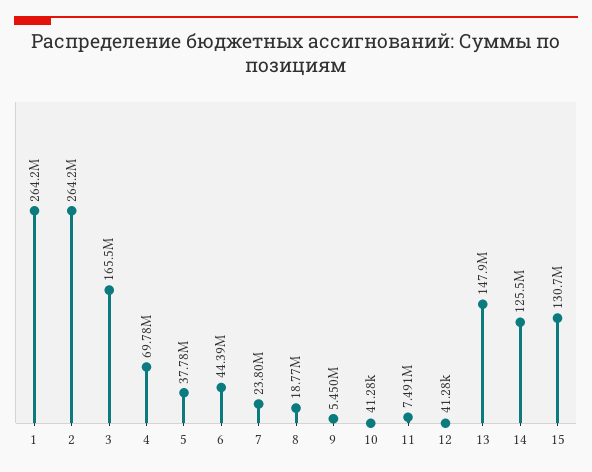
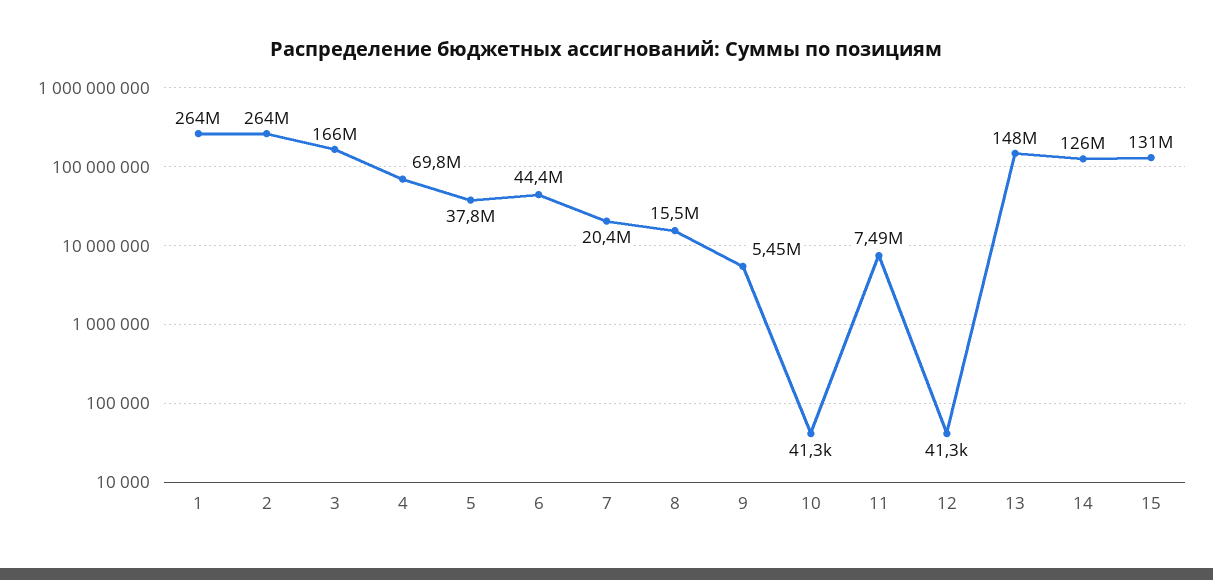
  {
    "1": 264200000,
    "2": 264200000,
    "3": 165500000,
    "4": 69780000,
    "5": 37780000,
    "6": 44390000,
-   "7": 23800000,
+   "7": 20400000,
-   "8": 18770000,
+   "8": 15500000,
    "9": 5450000,
    "10": 41280,
    "11": 7491000,
    "12": 41280,
    "13": 147900000,
    "14": 125500000,
    "15": 130700000
  }

